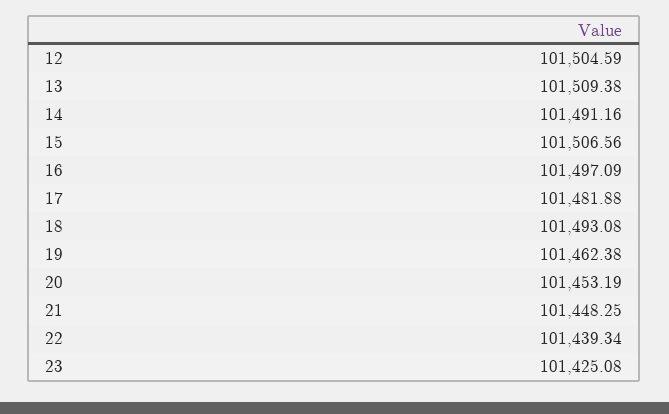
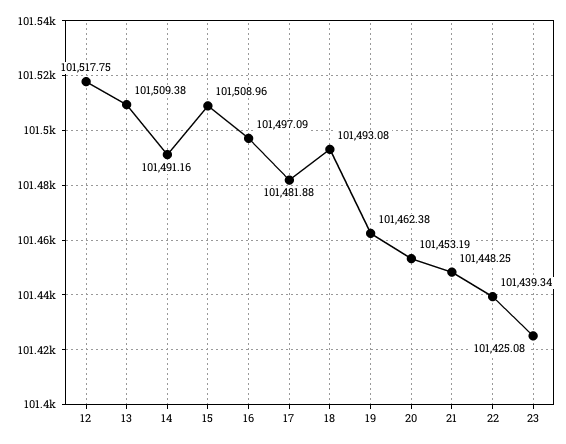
  {
-   "12": 101504.59,
+   "12": 101517.75,
    "13": 101509.38,
    "14": 101491.16,
-   "15": 101506.56,
+   "15": 101508.96,
    "16": 101497.09,
    "17": 101481.88,
    "18": 101493.08,
    "19": 101462.38,
    "20": 101453.19,
    "21": 101448.25,
    "22": 101439.34,
    "23": 101425.08
  }

